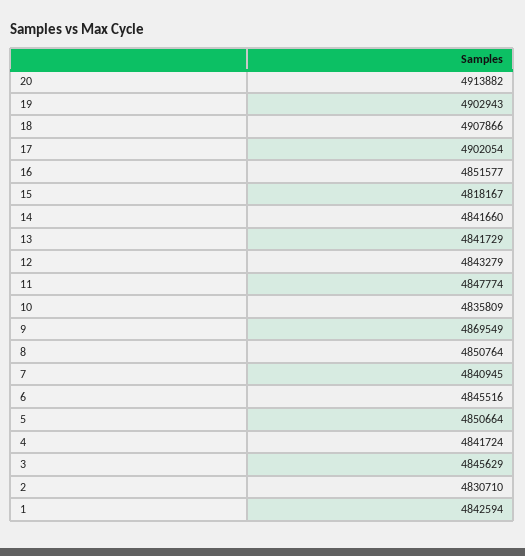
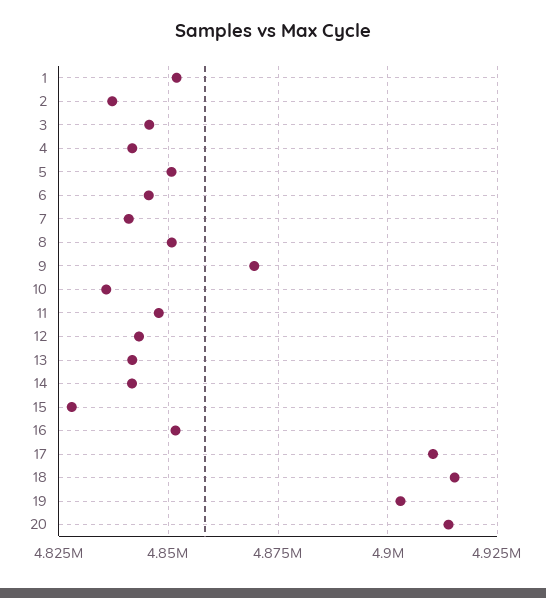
  {
    "20": 4913882,
    "19": 4902943,
-   "18": 4907866,
+   "18": 4915000,
-   "17": 4902054,
+   "17": 4910000,
    "16": 4851577,
-   "15": 4818167,
+   "15": 4827500,
    "14": 4841660,
    "13": 4841729,
    "12": 4843279,
    "11": 4847774,
    "10": 4835809,
    "9": 4869549,
    "8": 4850764,
    "7": 4840945,
    "6": 4845516,
    "5": 4850664,
    "4": 4841724,
    "3": 4845629,
-   "2": 4830710,
+   "2": 4837500,
-   "1": 4842594
+   "1": 4852500
  }

